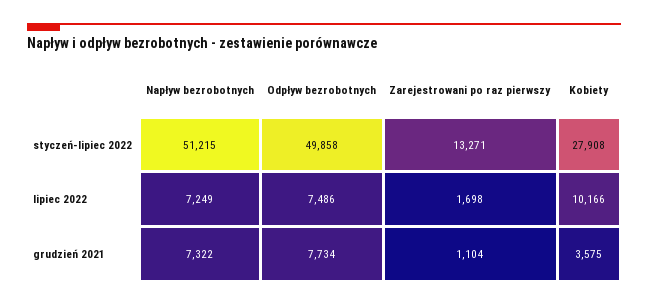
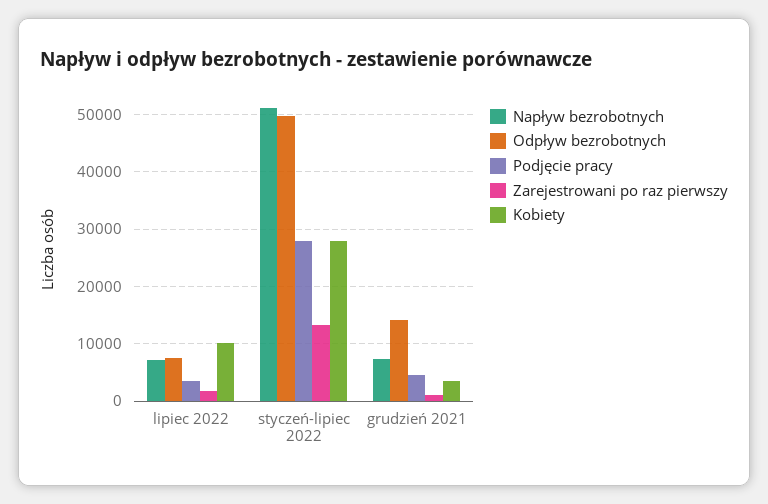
  {
    "Napływ bezrobotnych": {
      "styczeń-lipiec 2022": 51215,
      "lipiec 2022": 7249,
      "grudzień 2021": 7322
    },
    "Odpływ bezrobotnych": {
      "styczeń-lipiec 2022": 49858,
      "lipiec 2022": 7486,
-     "grudzień 2021": 7734
+     "grudzień 2021": 14000
    },
    "Zarejestrowani po raz pierwszy": {
      "styczeń-lipiec 2022": 13271,
      "lipiec 2022": 1698,
      "grudzień 2021": 1104
    },
    "Kobiety": {
      "styczeń-lipiec 2022": 27908,
      "lipiec 2022": 10166,
      "grudzień 2021": 3575
-   }
+   },
+   "Podjęcie pracy": {
+     "lipiec 2022": 4000,
+     "styczeń-lipiec 2022": 28000,
+     "grudzień 2021": 4000
+   }
  }

